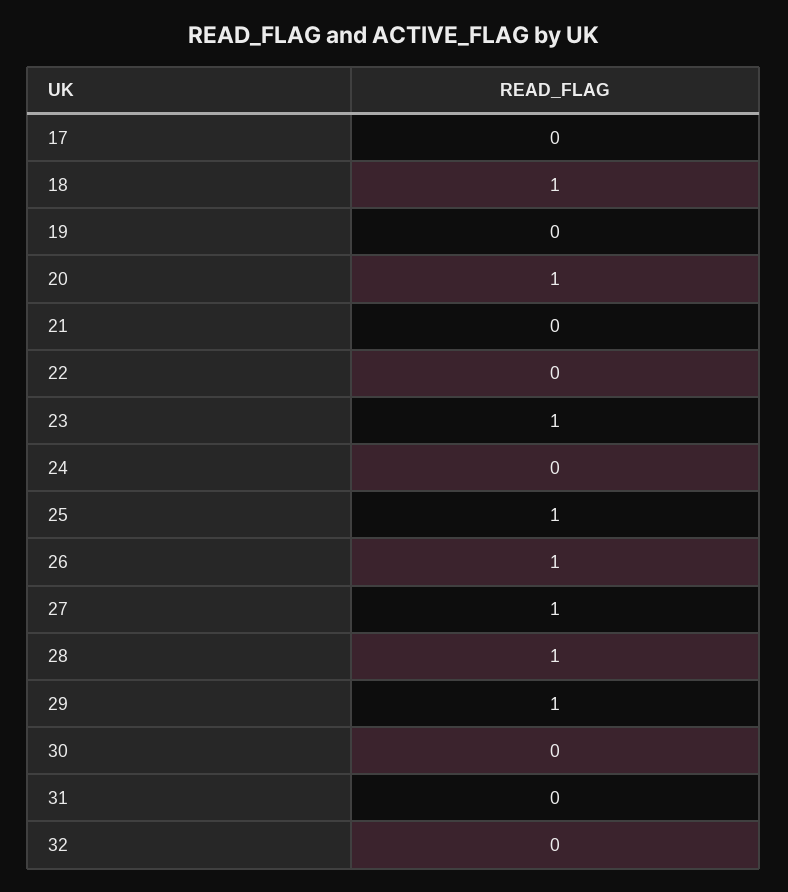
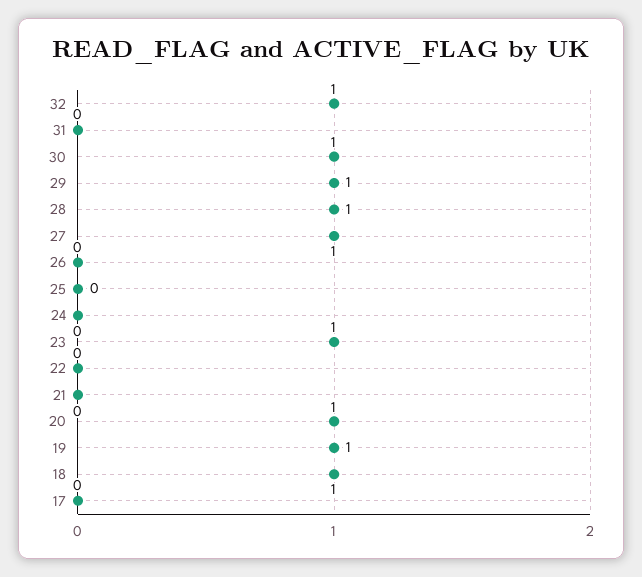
  {
    "17": 0,
    "18": 1,
-   "19": 0,
+   "19": 1,
    "20": 1,
    "21": 0,
    "22": 0,
    "23": 1,
    "24": 0,
-   "25": 1,
+   "25": 0,
-   "26": 1,
+   "26": 0,
    "27": 1,
    "28": 1,
    "29": 1,
-   "30": 0,
+   "30": 1,
    "31": 0,
-   "32": 0
+   "32": 1
  }

